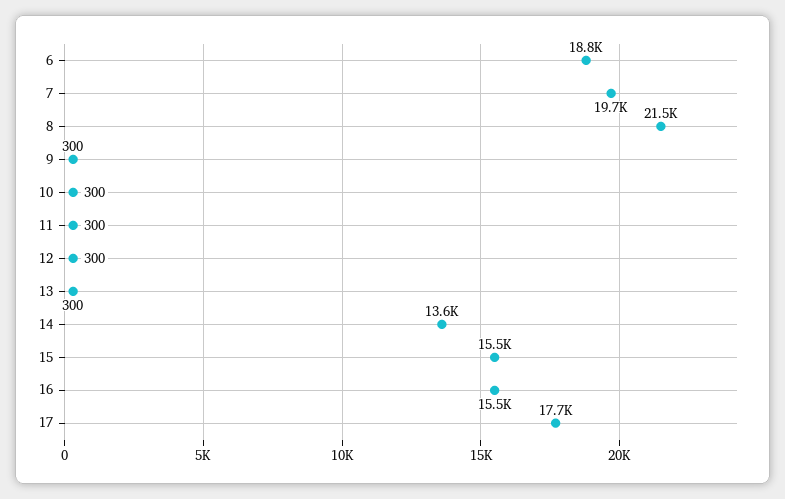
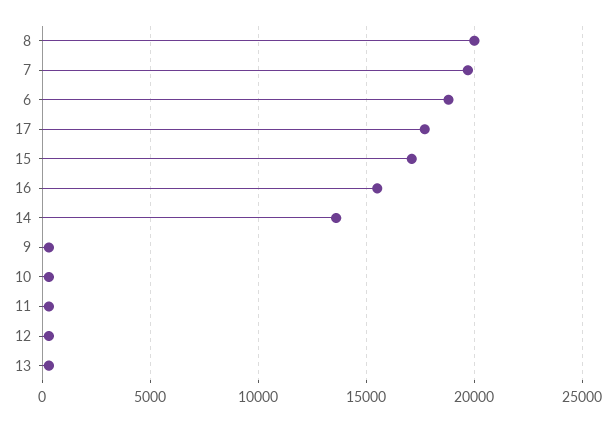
  {
    "6": 18800,
    "7": 19700,
-   "8": 21500,
+   "8": 20000,
    "9": 300,
    "10": 300,
    "11": 300,
    "12": 300,
    "13": 300,
    "14": 13600,
-   "15": 15500,
+   "15": 17000,
    "16": 15500,
    "17": 17700
  }

